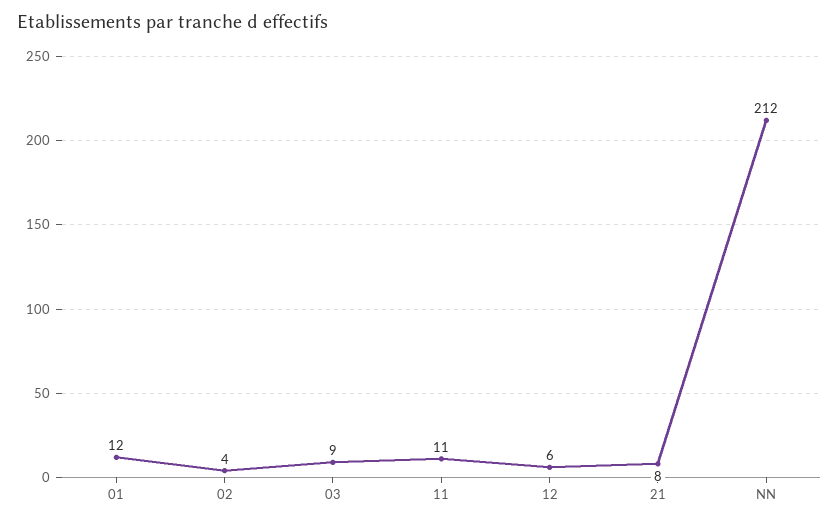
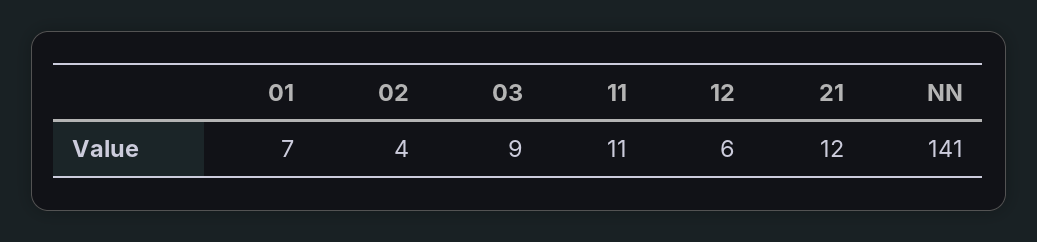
  {
-   "01": 12,
+   "01": 7,
    "02": 4,
    "03": 9,
    "11": 11,
    "12": 6,
-   "21": 8,
+   "21": 12,
-   "NN": 212
+   "NN": 141
  }

